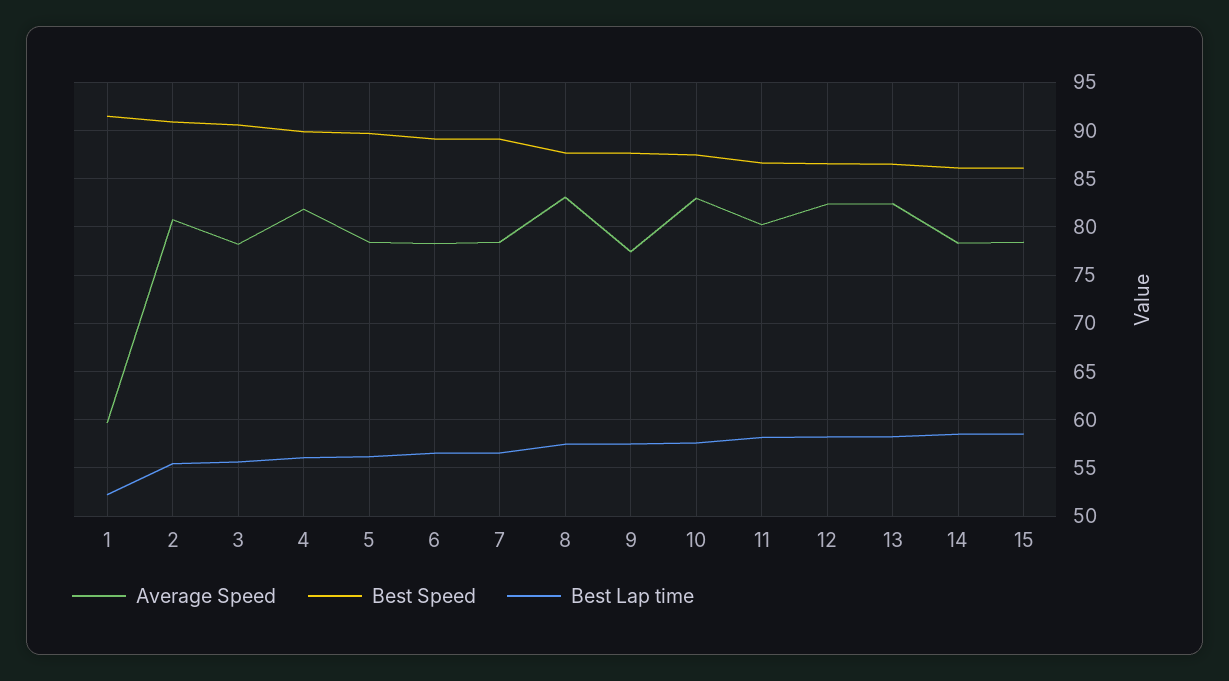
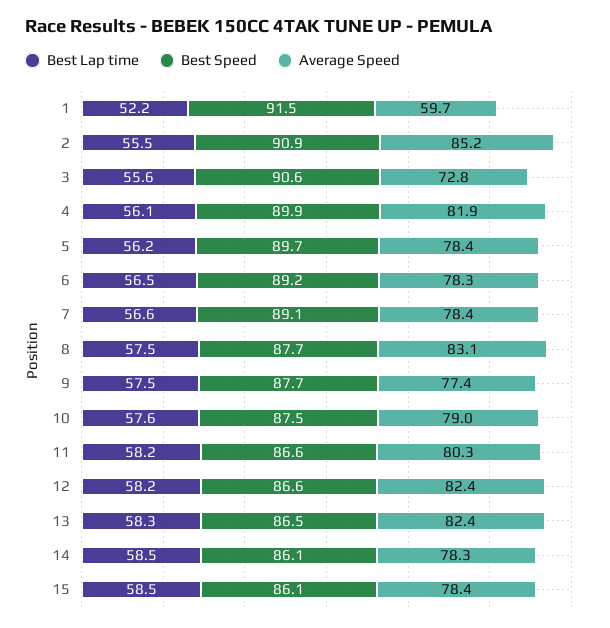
  {
    "Average Speed": {
      "1": 59.7,
-     "2": 81,
+     "2": 85.2,
-     "3": 78,
+     "3": 72.8,
      "4": 81.9,
      "5": 78.4,
      "6": 78.3,
      "7": 78.4,
      "8": 83.1,
      "9": 77.4,
-     "10": 83,
+     "10": 79,
      "11": 80.3,
      "12": 82.4,
      "13": 82.4,
      "14": 78.3,
      "15": 78.4
    },
    "Best Speed": {
      "1": 91.5,
      "2": 90.9,
      "3": 90.6,
      "4": 89.9,
      "5": 89.7,
      "6": 89.2,
      "7": 89.1,
      "8": 87.7,
      "9": 87.7,
      "10": 87.5,
      "11": 86.6,
      "12": 86.6,
      "13": 86.5,
      "14": 86.1,
      "15": 86.1
    },
    "Best Lap time": {
      "1": 52.2,
      "2": 55.5,
      "3": 55.6,
      "4": 56.1,
      "5": 56.2,
      "6": 56.5,
      "7": 56.6,
      "8": 57.5,
      "9": 57.5,
      "10": 57.6,
      "11": 58.2,
      "12": 58.2,
      "13": 58.3,
      "14": 58.5,
      "15": 58.5
    }
  }

